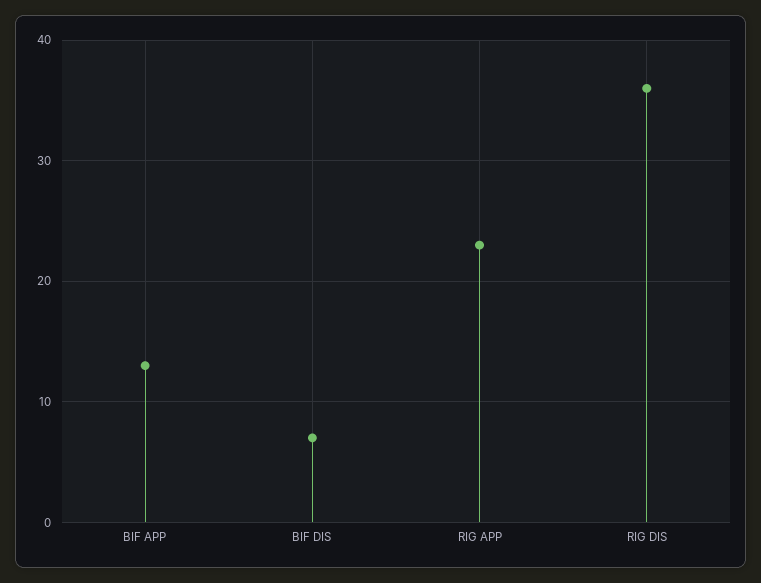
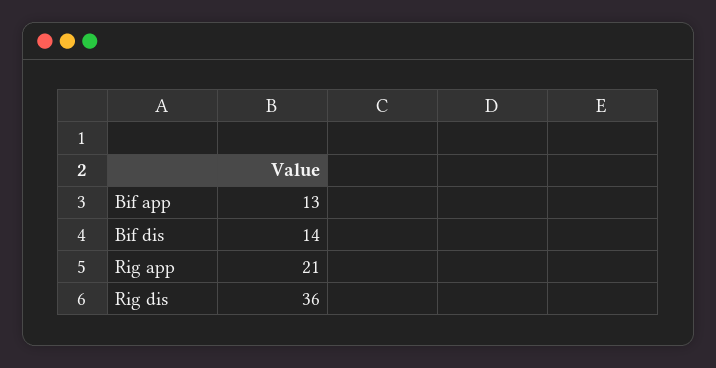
  {
    "BIF APP": 13,
-   "BIF DIS": 7,
+   "BIF DIS": 14,
-   "RIG APP": 23,
+   "RIG APP": 21,
    "RIG DIS": 36
  }

